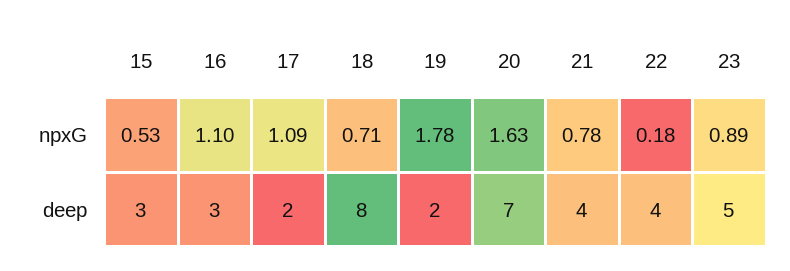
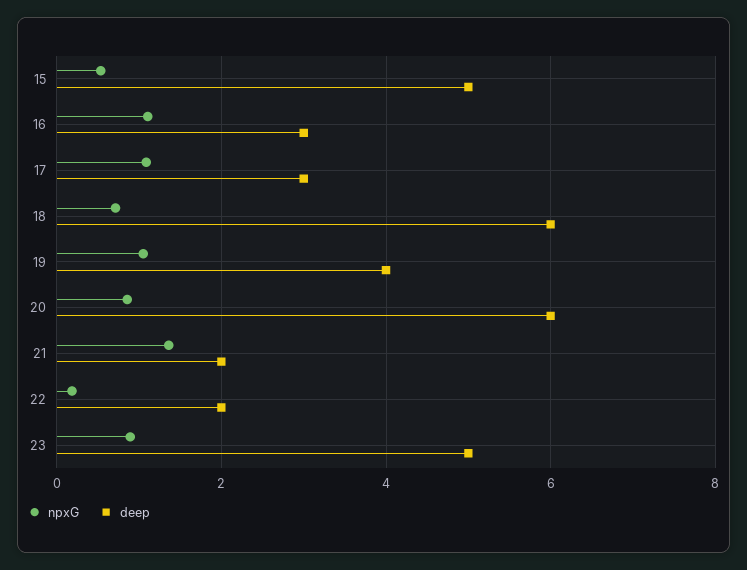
  {
    "npxG": {
      "15": 0.53,
      "16": 1.1,
      "17": 1.09,
      "18": 0.71,
-     "19": 1.78,
+     "19": 1,
-     "20": 1.63,
+     "20": 0.8,
-     "21": 0.78,
+     "21": 1.4,
      "22": 0.18,
      "23": 0.89
    },
    "deep": {
-     "15": 3,
+     "15": 5,
      "16": 3,
-     "17": 2,
+     "17": 3,
-     "18": 8,
+     "18": 6,
-     "19": 2,
+     "19": 4,
-     "20": 7,
+     "20": 6,
-     "21": 4,
+     "21": 2,
-     "22": 4,
+     "22": 2,
      "23": 5
    }
  }

